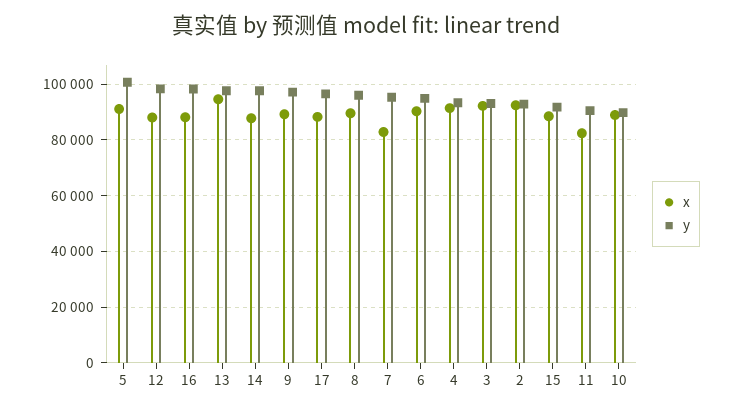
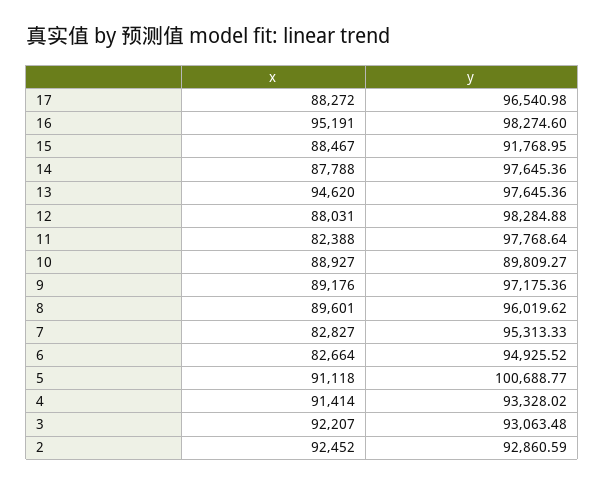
  {
    "x": {
      "5": 91118,
      "12": 88031,
-     "16": 87500,
+     "16": 95191,
      "13": 94620,
      "14": 87788,
      "9": 89176,
      "17": 88272,
      "8": 89601,
      "7": 82827,
-     "6": 90000,
+     "6": 82664,
      "4": 91414,
      "3": 92207,
      "2": 92452,
      "15": 88467,
      "11": 82388,
      "10": 88927
    },
    "y": {
      "5": 100688.77,
      "12": 98284.88,
      "16": 98274.6,
      "13": 97645.36,
      "14": 97645.36,
      "9": 97175.36,
      "17": 96540.98,
      "8": 96019.62,
      "7": 95313.33,
      "6": 94925.52,
      "4": 93328.02,
      "3": 93063.48,
      "2": 92860.59,
      "15": 91768.95,
-     "11": 90000,
+     "11": 97768.64,
      "10": 89809.27
    }
  }

